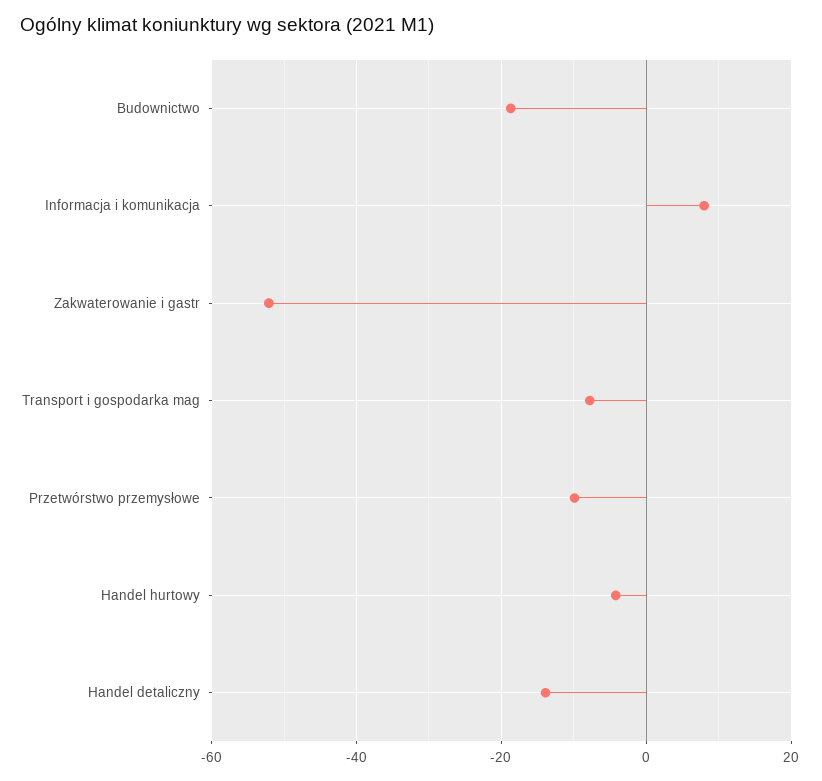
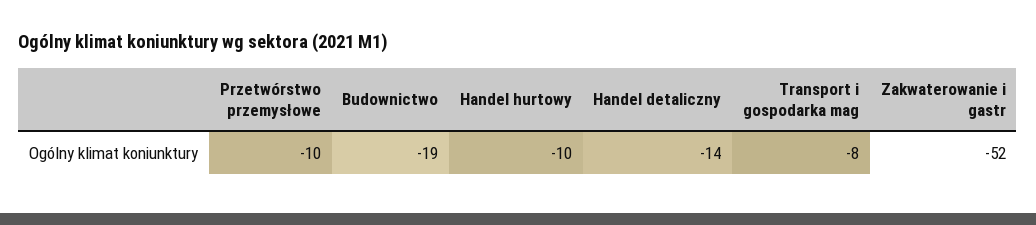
  {
    "Budownictwo": -19,
-   "Informacja i komunikacja": 8,
    "Zakwaterowanie i gastr": -52,
    "Transport i gospodarka mag": -8,
    "Przetwórstwo przemysłowe": -10,
-   "Handel hurtowy": -4,
+   "Handel hurtowy": -10,
    "Handel detaliczny": -14
  }

